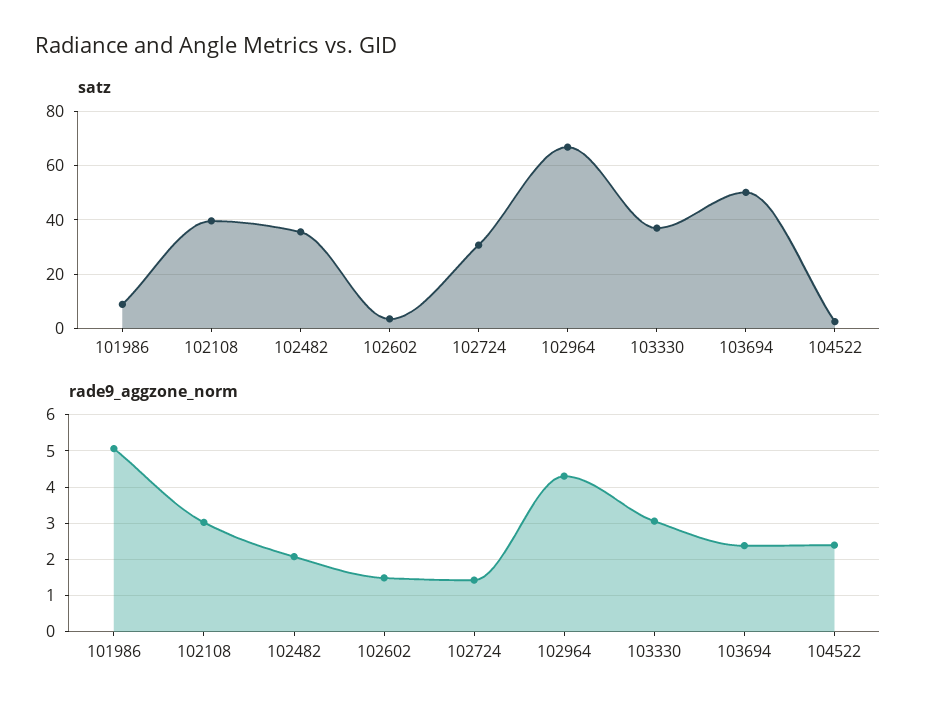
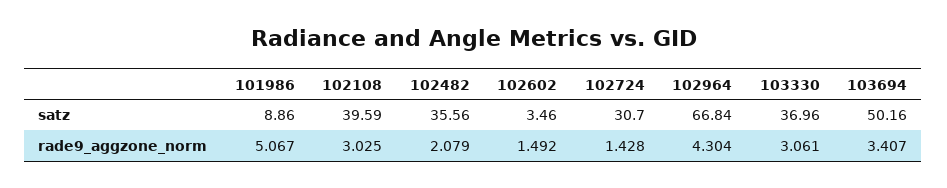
  {
    "satz": {
      "101986": 8.86,
      "102108": 39.59,
      "102482": 35.56,
      "102602": 3.46,
      "102724": 30.7,
      "102964": 66.84,
      "103330": 36.96,
-     "103694": 50.16,
+     "103694": 50.16
-     "104522": 2.5
    },
    "rade9_aggzone_norm": {
      "101986": 5.067,
      "102108": 3.025,
      "102482": 2.079,
      "102602": 1.492,
      "102724": 1.428,
      "102964": 4.304,
      "103330": 3.061,
-     "103694": 2.4,
+     "103694": 3.407
-     "104522": 2.4
    }
  }

